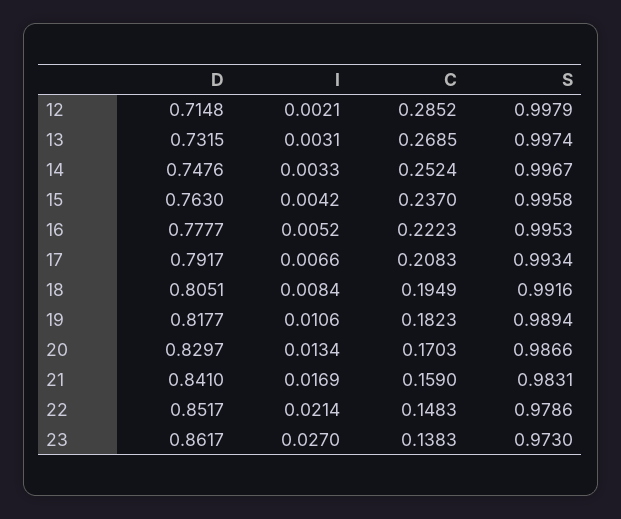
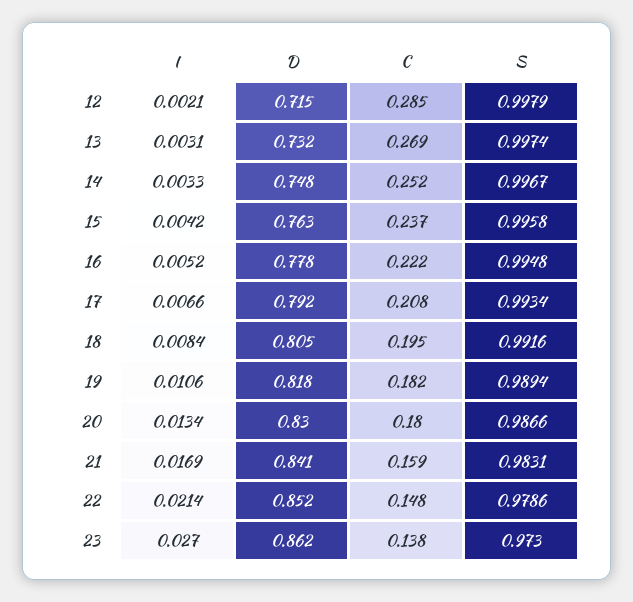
  {
    "D": {
      "12": 0.7148,
      "13": 0.7315,
      "14": 0.7476,
      "15": 0.763,
      "16": 0.7777,
      "17": 0.7917,
      "18": 0.8051,
      "19": 0.8177,
      "20": 0.8297,
      "21": 0.841,
      "22": 0.8517,
      "23": 0.8617
    },
    "I": {
      "12": 0.0021,
      "13": 0.0031,
      "14": 0.0033,
      "15": 0.0042,
      "16": 0.0052,
      "17": 0.0066,
      "18": 0.0084,
      "19": 0.0106,
      "20": 0.0134,
      "21": 0.0169,
      "22": 0.0214,
      "23": 0.027
    },
    "C": {
      "12": 0.2852,
      "13": 0.2685,
      "14": 0.2524,
      "15": 0.237,
      "16": 0.2223,
      "17": 0.2083,
      "18": 0.1949,
      "19": 0.1823,
-     "20": 0.1703,
+     "20": 0.18,
      "21": 0.159,
      "22": 0.1483,
      "23": 0.1383
    },
    "S": {
      "12": 0.9979,
      "13": 0.9974,
      "14": 0.9967,
      "15": 0.9958,
-     "16": 0.9953,
+     "16": 0.9948,
      "17": 0.9934,
      "18": 0.9916,
      "19": 0.9894,
      "20": 0.9866,
      "21": 0.9831,
      "22": 0.9786,
      "23": 0.973
    }
  }

